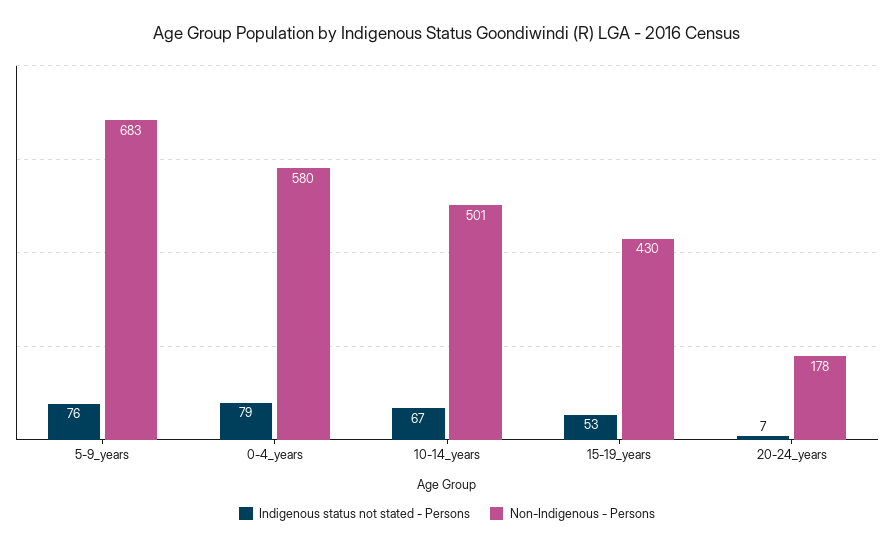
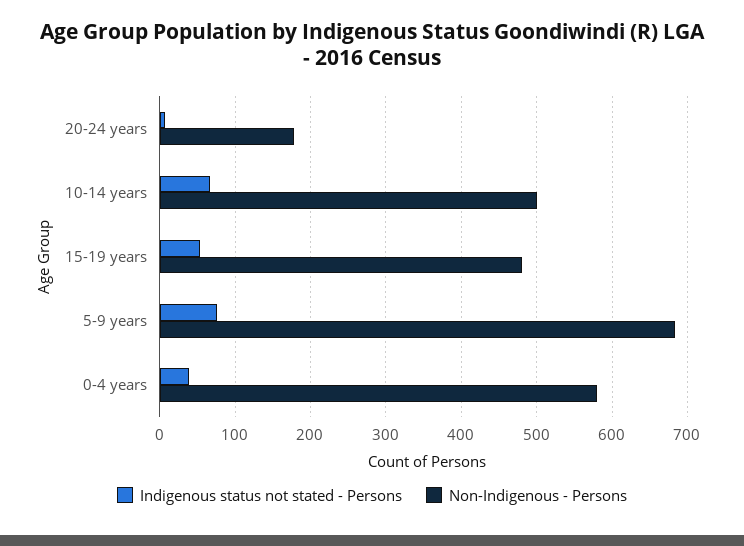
  {
    "Indigenous status not stated - Persons": {
      "5-9_years": 76,
-     "0-4_years": 79,
+     "0-4_years": 40,
      "10-14_years": 67,
      "15-19_years": 53,
      "20-24_years": 7
    },
    "Non-Indigenous - Persons": {
      "5-9_years": 683,
      "0-4_years": 580,
      "10-14_years": 501,
-     "15-19_years": 430,
+     "15-19_years": 480,
      "20-24_years": 178
    }
  }

